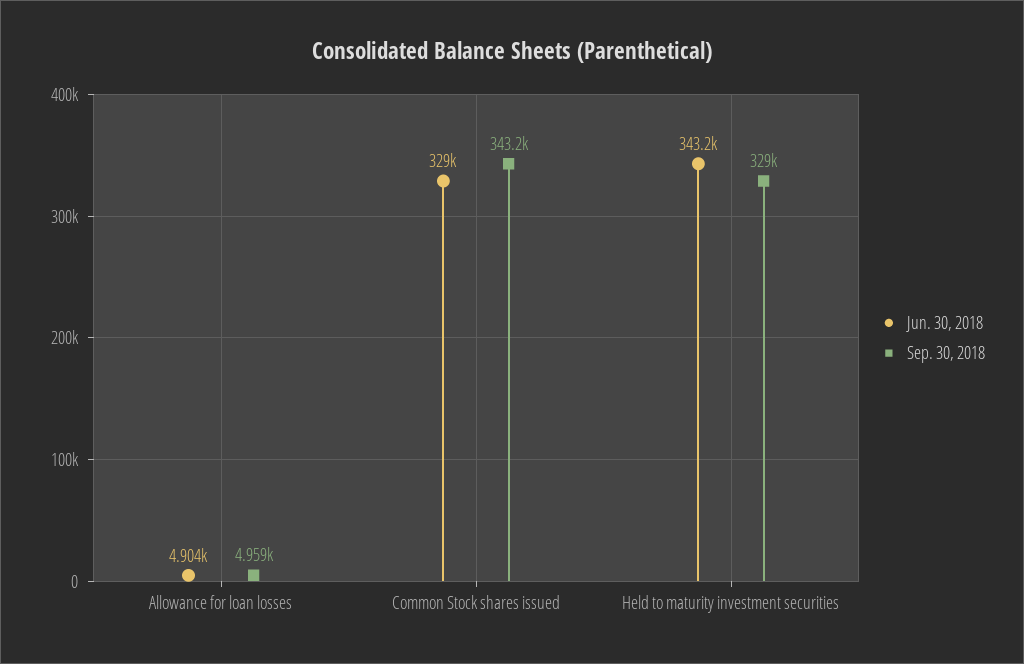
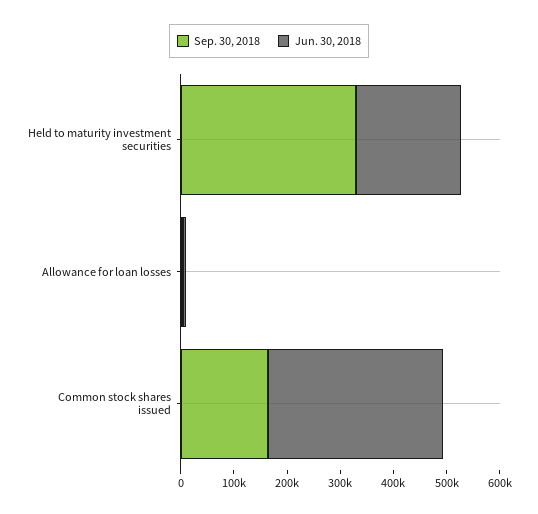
  {
    "Jun. 30, 2018": {
      "Allowance for loan losses": 4904,
      "Common Stock shares issued": 329000,
-     "Held to maturity investment securities": 343200
+     "Held to maturity investment securities": 200000
    },
    "Sep. 30, 2018": {
      "Allowance for loan losses": 4959,
-     "Common Stock shares issued": 343200,
+     "Common Stock shares issued": 160000,
      "Held to maturity investment securities": 329000
    }
  }

